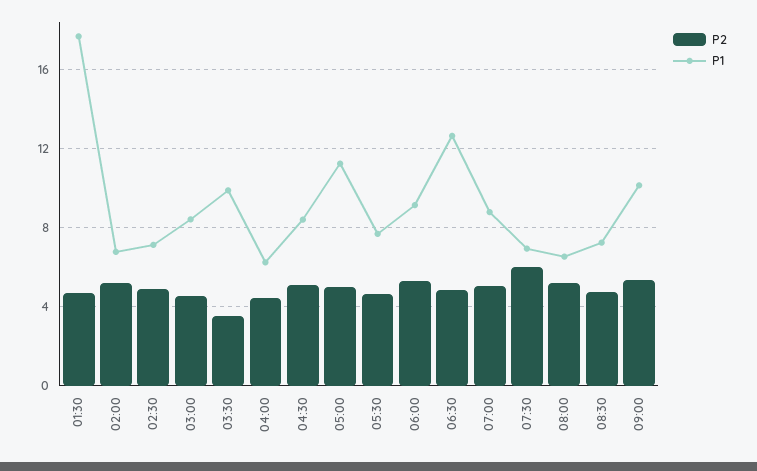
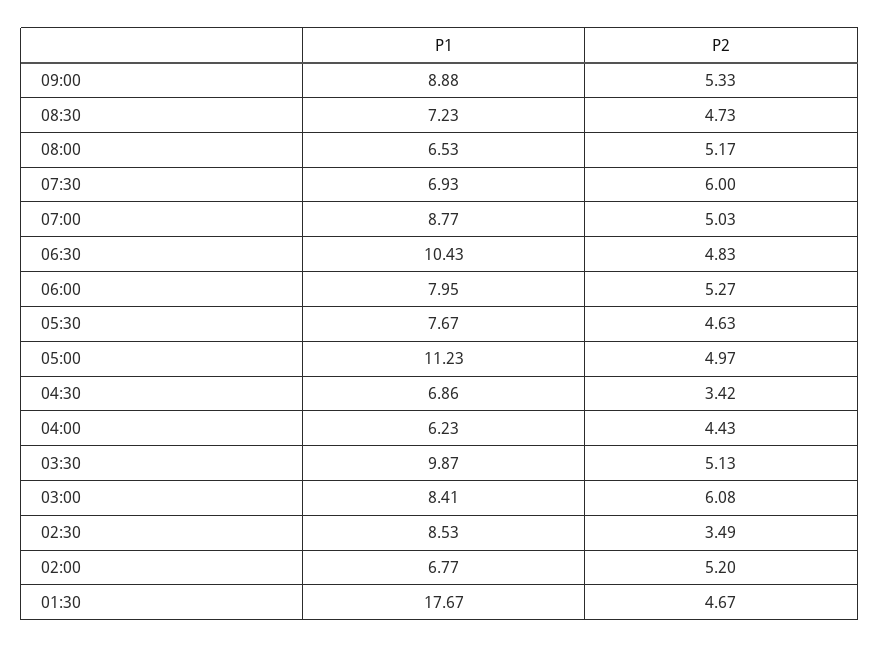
  {
    "P2": {
      "01:30": 4.67,
      "02:00": 5.2,
-     "02:30": 5,
+     "02:30": 3.49,
-     "03:00": 4.5,
+     "03:00": 6.08,
-     "03:30": 3.5,
+     "03:30": 5.13,
      "04:00": 4.43,
-     "04:30": 5,
+     "04:30": 3.42,
      "05:00": 4.97,
      "05:30": 4.63,
      "06:00": 5.27,
      "06:30": 4.83,
      "07:00": 5.03,
      "07:30": 6,
      "08:00": 5.17,
      "08:30": 4.73,
      "09:00": 5.33
    },
    "P1": {
      "01:30": 17.67,
      "02:00": 6.77,
-     "02:30": 7,
+     "02:30": 8.53,
      "03:00": 8.41,
      "03:30": 9.87,
      "04:00": 6.23,
-     "04:30": 8.5,
+     "04:30": 6.86,
      "05:00": 11.23,
      "05:30": 7.67,
-     "06:00": 9,
+     "06:00": 7.95,
-     "06:30": 12.5,
+     "06:30": 10.43,
      "07:00": 8.77,
      "07:30": 6.93,
      "08:00": 6.53,
      "08:30": 7.23,
-     "09:00": 10
+     "09:00": 8.88
    }
  }

